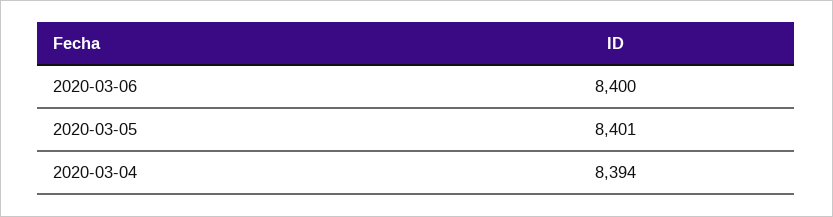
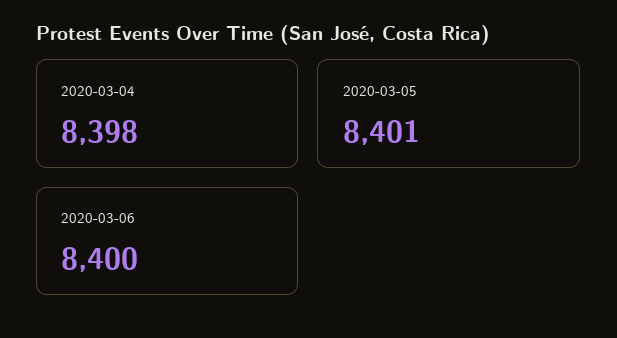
  {
    "2020-03-06": 8400,
    "2020-03-05": 8401,
-   "2020-03-04": 8394
+   "2020-03-04": 8398
  }

